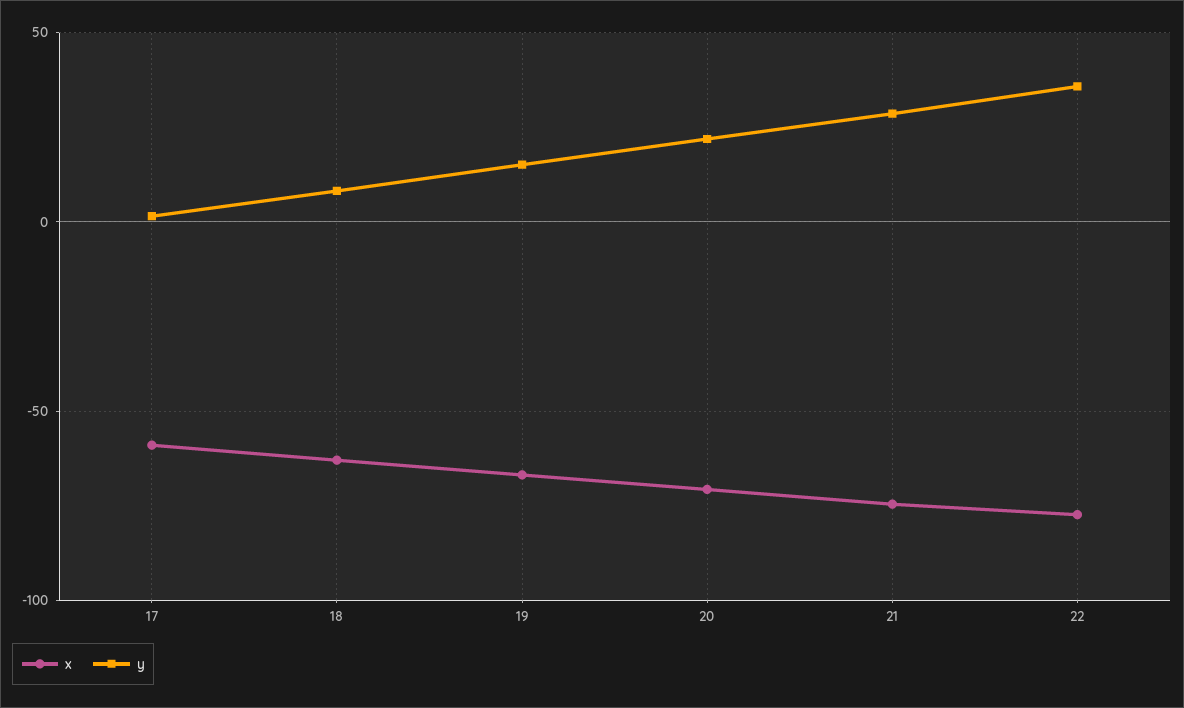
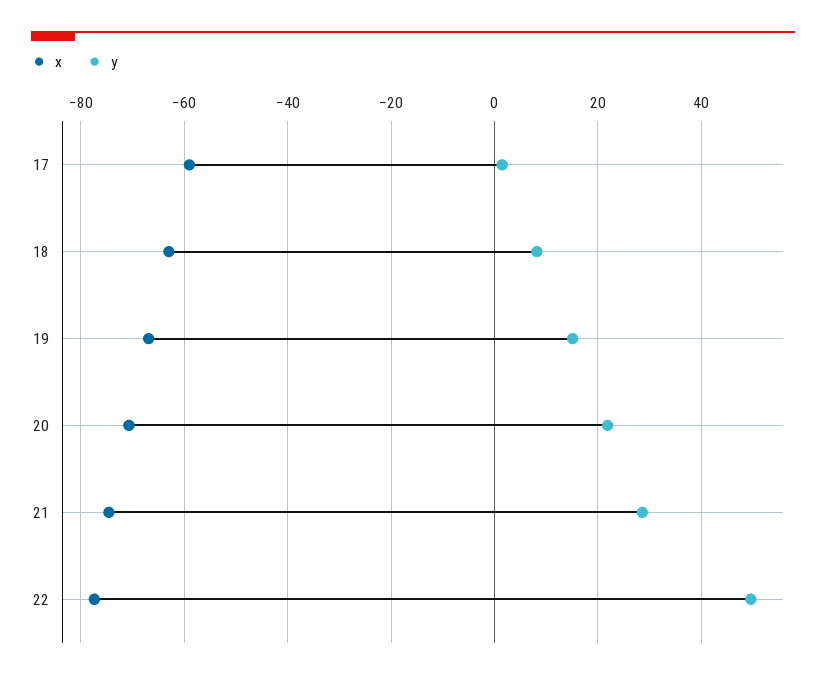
  {
    "x": {
      "17": -60,
      "18": -64,
      "19": -66,
      "20": -70,
      "21": -74,
      "22": -78
    },
    "y": {
      "17": 2,
      "18": 8,
      "19": 16,
      "20": 22,
      "21": 28,
-     "22": 35
+     "22": 50
    }
  }

